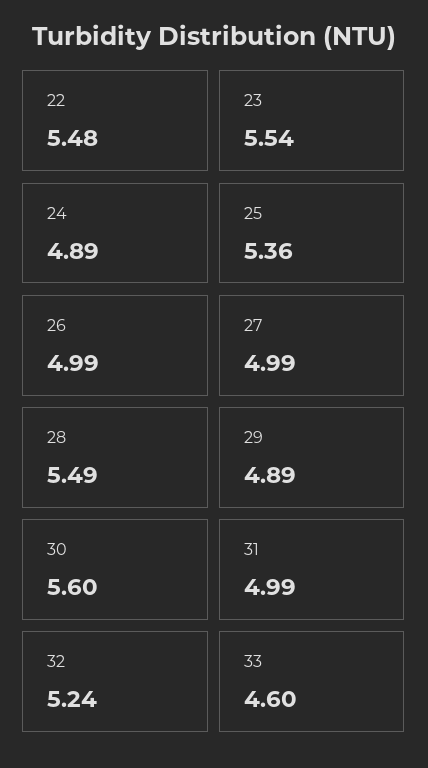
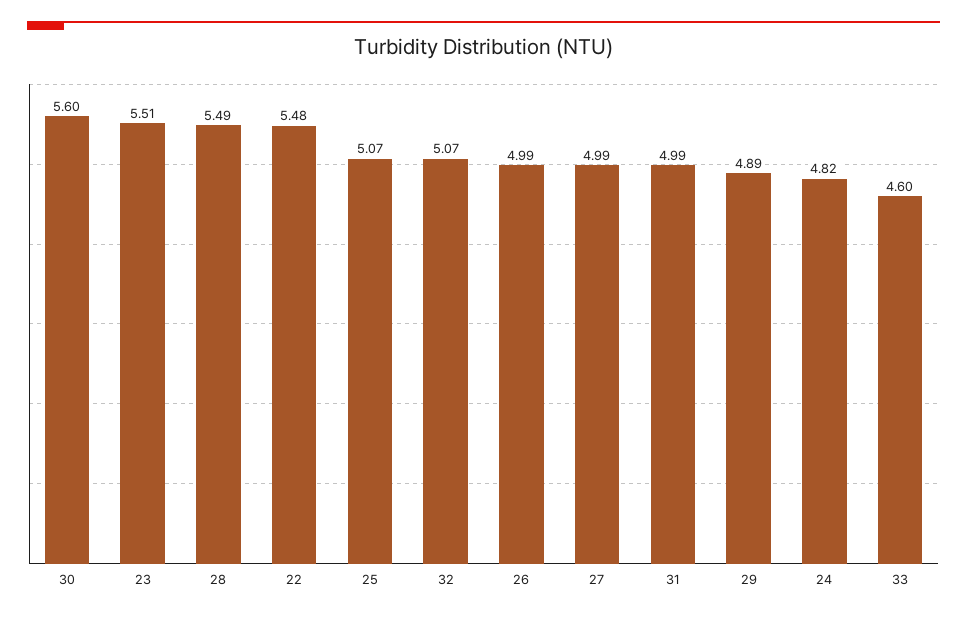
  {
    "22": 5.48,
-   "23": 5.54,
+   "23": 5.51,
-   "24": 4.89,
+   "24": 4.82,
-   "25": 5.36,
+   "25": 5.07,
    "26": 4.99,
    "27": 4.99,
    "28": 5.49,
    "29": 4.89,
    "30": 5.6,
    "31": 4.99,
-   "32": 5.24,
+   "32": 5.07,
    "33": 4.6
  }

